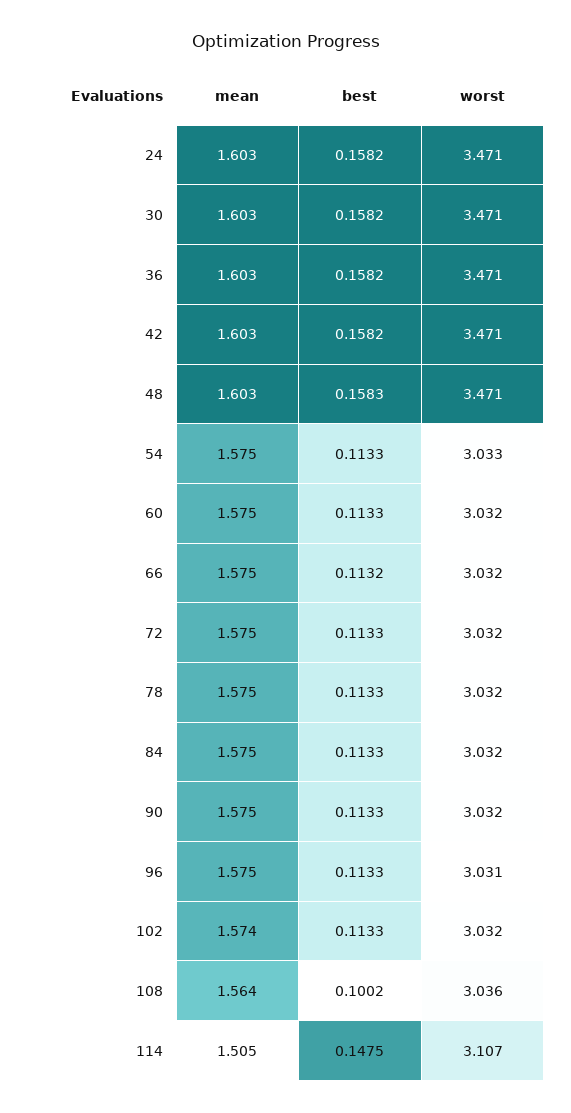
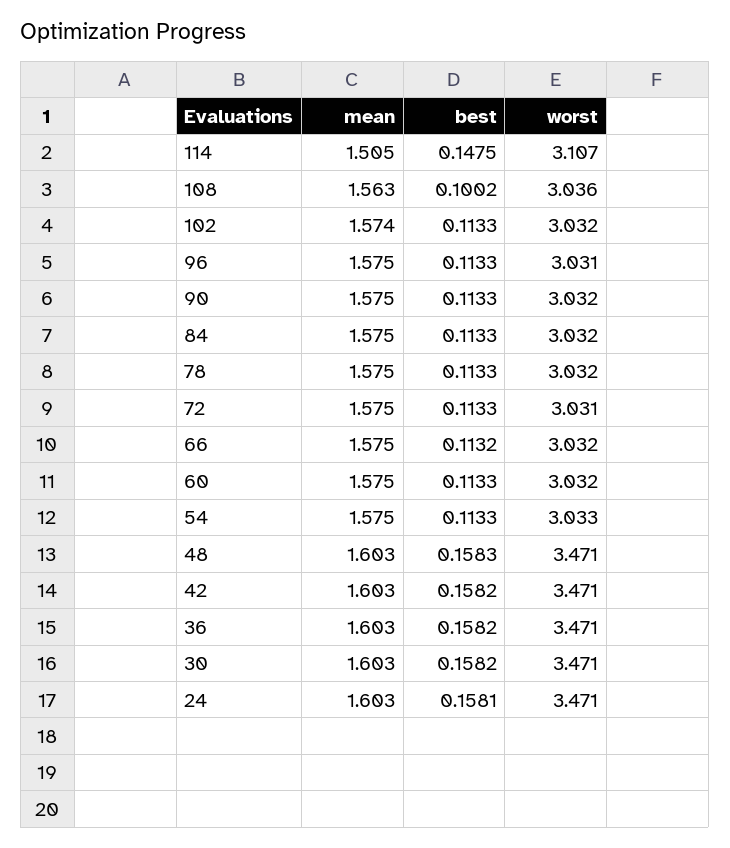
  {
    "mean": {
      "24": 1.603,
      "30": 1.603,
      "36": 1.603,
      "42": 1.603,
      "48": 1.603,
      "54": 1.575,
      "60": 1.575,
      "66": 1.575,
      "72": 1.575,
      "78": 1.575,
      "84": 1.575,
      "90": 1.575,
      "96": 1.575,
      "102": 1.574,
-     "108": 1.564,
+     "108": 1.563,
      "114": 1.505
    },
    "best": {
-     "24": 0.1582,
+     "24": 0.1581,
      "30": 0.1582,
      "36": 0.1582,
      "42": 0.1582,
      "48": 0.1583,
      "54": 0.1133,
      "60": 0.1133,
      "66": 0.1132,
      "72": 0.1133,
      "78": 0.1133,
      "84": 0.1133,
      "90": 0.1133,
      "96": 0.1133,
      "102": 0.1133,
      "108": 0.1002,
      "114": 0.1475
    },
    "worst": {
      "24": 3.471,
      "30": 3.471,
      "36": 3.471,
      "42": 3.471,
      "48": 3.471,
      "54": 3.033,
      "60": 3.032,
      "66": 3.032,
-     "72": 3.032,
+     "72": 3.031,
      "78": 3.032,
      "84": 3.032,
      "90": 3.032,
      "96": 3.031,
      "102": 3.032,
      "108": 3.036,
      "114": 3.107
    }
  }

